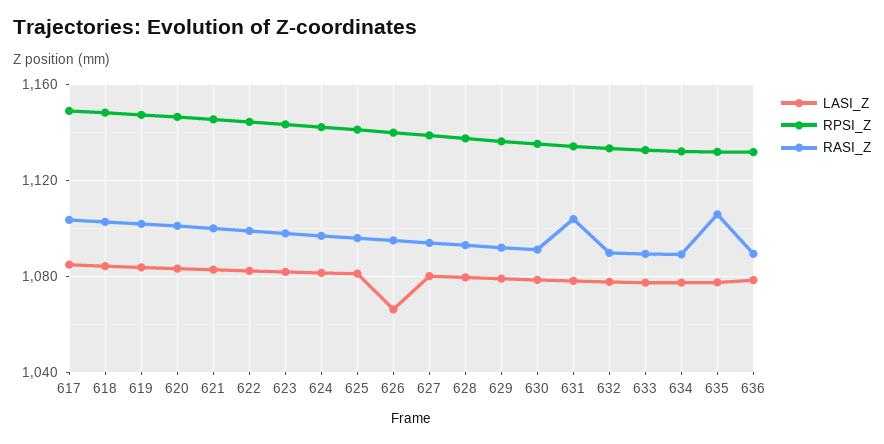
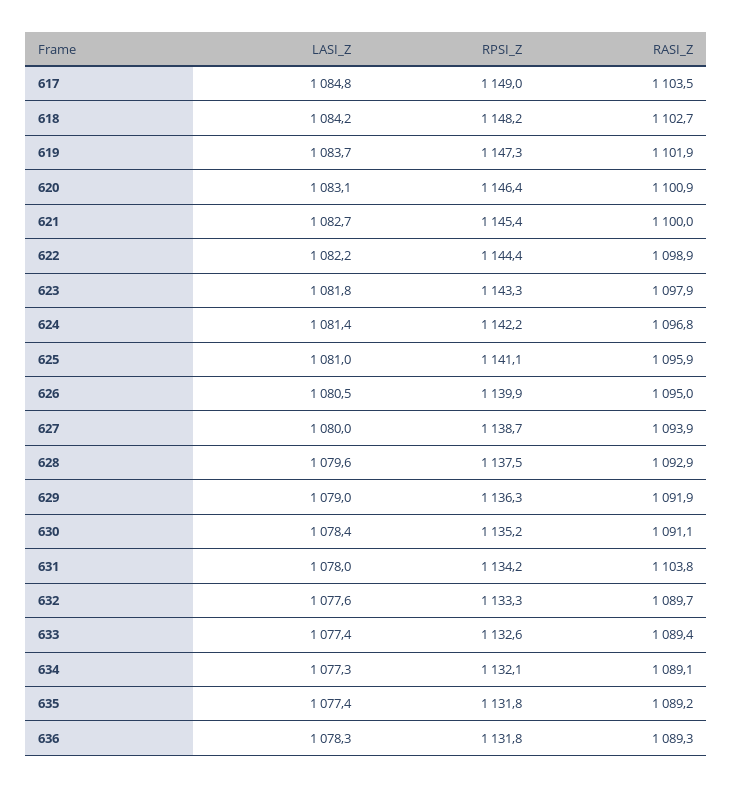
  {
    "LASI_Z": {
      "617": 1084.8,
      "618": 1084.2,
      "619": 1083.7,
      "620": 1083.1,
      "621": 1082.7,
      "622": 1082.2,
      "623": 1081.8,
      "624": 1081.4,
      "625": 1081,
-     "626": 1065,
+     "626": 1080.5,
      "627": 1080,
      "628": 1079.6,
      "629": 1079,
      "630": 1078.4,
      "631": 1078,
      "632": 1077.6,
      "633": 1077.4,
      "634": 1077.3,
      "635": 1077.4,
      "636": 1078.3
    },
    "RPSI_Z": {
      "617": 1149,
      "618": 1148.2,
      "619": 1147.3,
      "620": 1146.4,
      "621": 1145.4,
      "622": 1144.4,
      "623": 1143.3,
      "624": 1142.2,
      "625": 1141.1,
      "626": 1139.9,
      "627": 1138.7,
      "628": 1137.5,
      "629": 1136.3,
      "630": 1135.2,
      "631": 1134.2,
      "632": 1133.3,
      "633": 1132.6,
      "634": 1132.1,
      "635": 1131.8,
      "636": 1131.8
    },
    "RASI_Z": {
      "617": 1103.5,
      "618": 1102.7,
      "619": 1101.9,
      "620": 1100.9,
      "621": 1100,
      "622": 1098.9,
      "623": 1097.9,
      "624": 1096.8,
      "625": 1095.9,
      "626": 1095,
      "627": 1093.9,
      "628": 1092.9,
      "629": 1091.9,
      "630": 1091.1,
      "631": 1103.8,
      "632": 1089.7,
      "633": 1089.4,
      "634": 1089.1,
-     "635": 1105,
+     "635": 1089.2,
      "636": 1089.3
    }
  }

